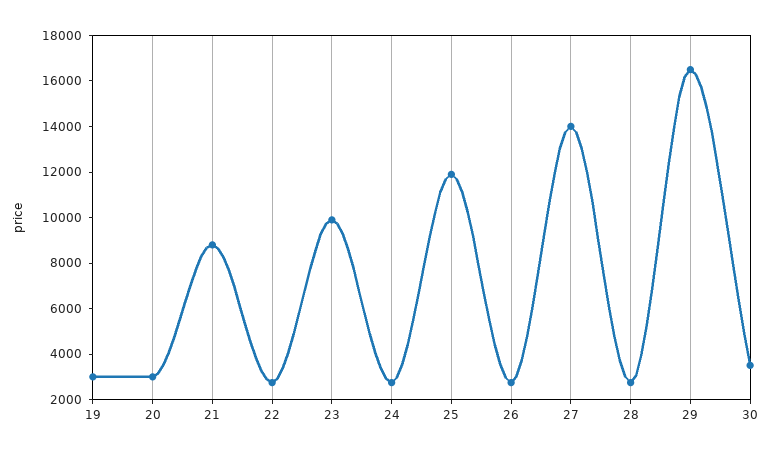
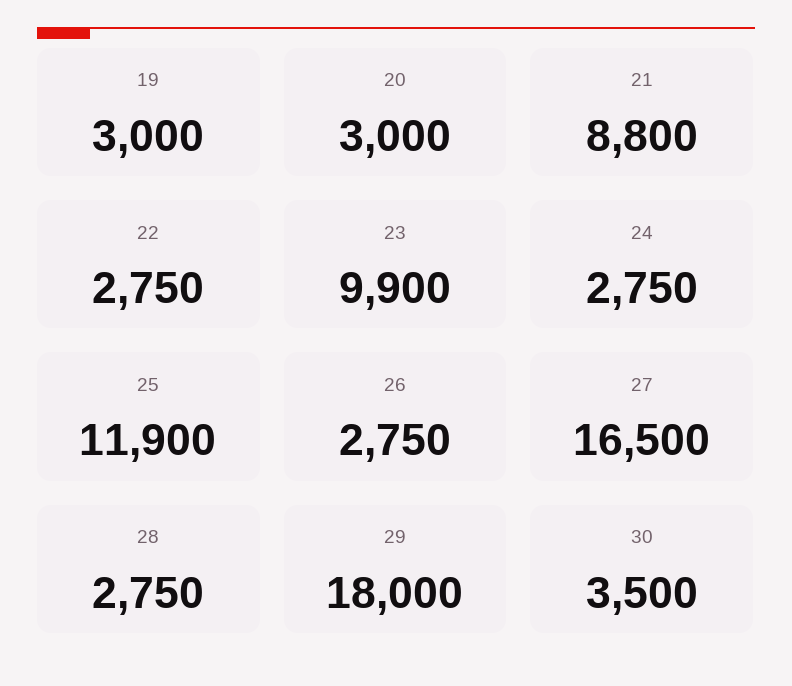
  {
    "19": 3000,
    "20": 3000,
    "21": 8800,
    "22": 2750,
    "23": 9900,
    "24": 2750,
    "25": 11900,
    "26": 2750,
-   "27": 14000,
+   "27": 16500,
    "28": 2750,
-   "29": 16500,
+   "29": 18000,
    "30": 3500
  }

